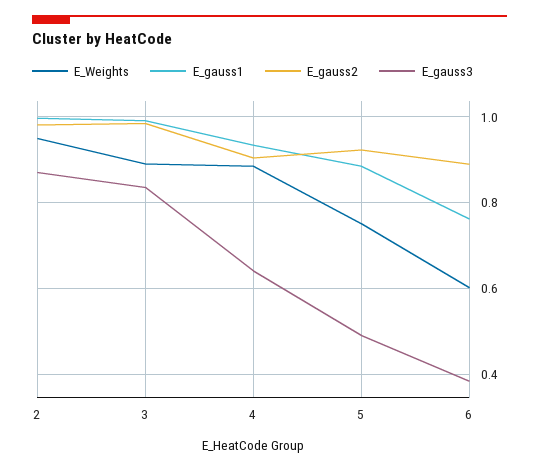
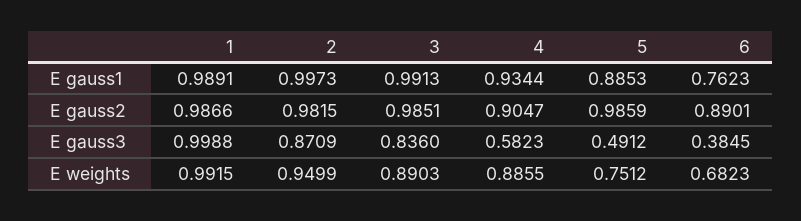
  {
    "E_Weights": {
      "2": 0.9499,
      "3": 0.8903,
      "4": 0.8855,
      "5": 0.7512,
-     "6": 0.6
+     "6": 0.6823,
+     "1": 0.9915
    },
    "E_gauss1": {
      "2": 0.9973,
      "3": 0.9913,
      "4": 0.9344,
      "5": 0.8853,
-     "6": 0.7623
+     "6": 0.7623,
+     "1": 0.9891
    },
    "E_gauss2": {
      "2": 0.9815,
      "3": 0.9851,
      "4": 0.9047,
-     "5": 0.92,
+     "5": 0.9859,
-     "6": 0.8901
+     "6": 0.8901,
+     "1": 0.9866
    },
    "E_gauss3": {
      "2": 0.8709,
      "3": 0.836,
-     "4": 0.64,
+     "4": 0.5823,
      "5": 0.4912,
-     "6": 0.3845
+     "6": 0.3845,
+     "1": 0.9988
    }
  }

